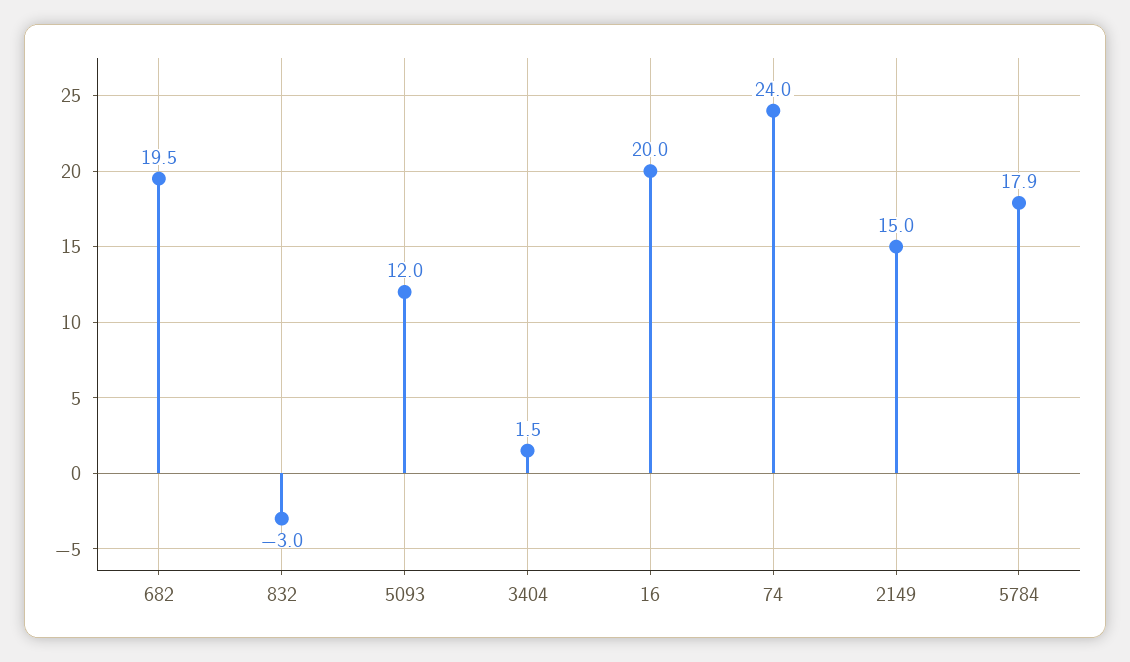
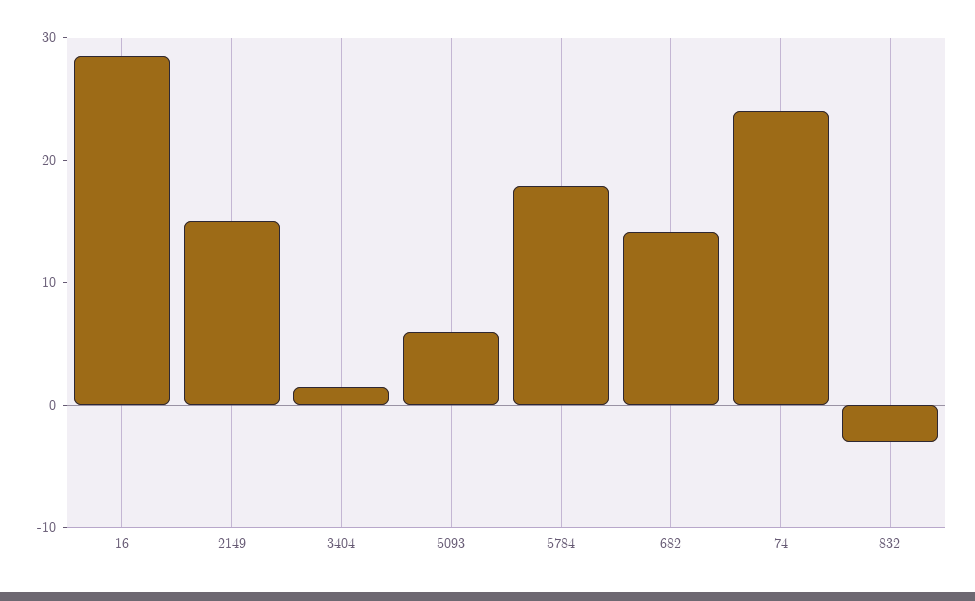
  {
-   "682": 19.5,
+   "682": 14,
    "832": -3,
-   "5093": 12,
+   "5093": 6,
    "3404": 1.5,
-   "16": 20,
+   "16": 28,
    "74": 24,
    "2149": 15,
    "5784": 17.9
  }

